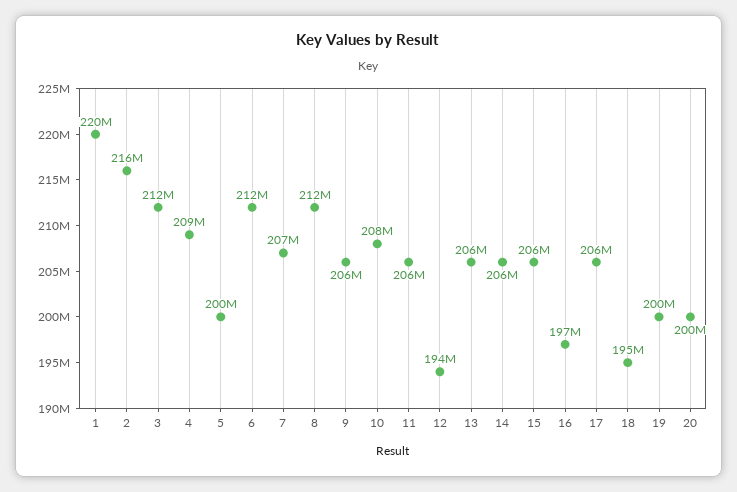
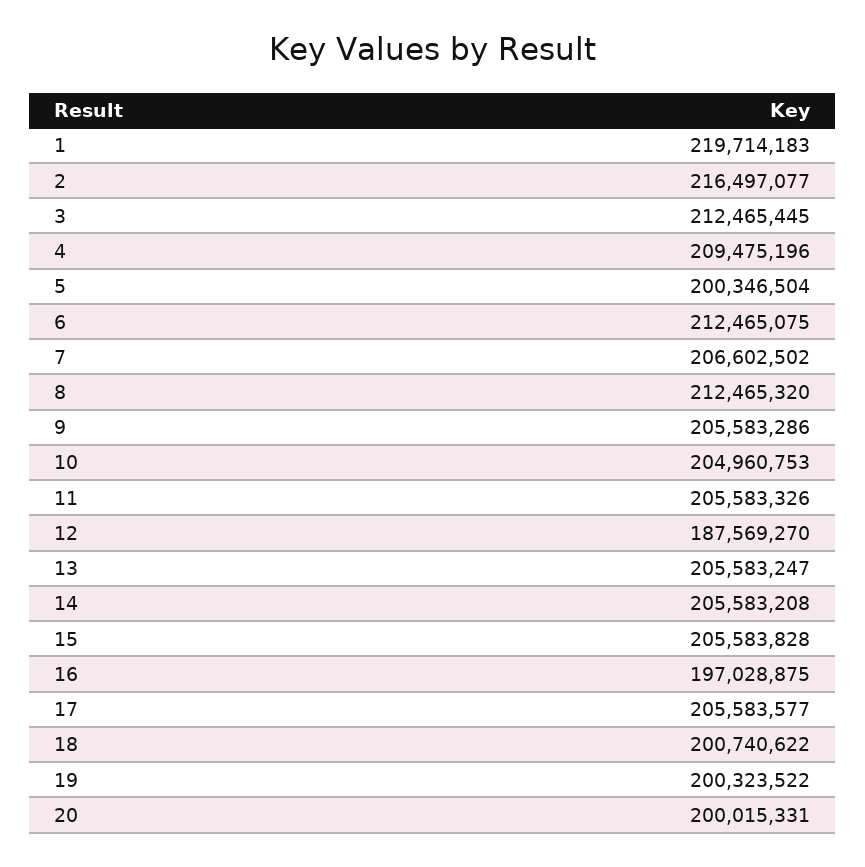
  {
    "1": 219714183,
    "2": 216497077,
    "3": 212465445,
    "4": 209475196,
    "5": 200346504,
    "6": 212465075,
    "7": 206602502,
    "8": 212465320,
    "9": 205583286,
-   "10": 208000000,
+   "10": 204960753,
    "11": 205583326,
-   "12": 194000000,
+   "12": 187569270,
    "13": 205583247,
    "14": 205583208,
    "15": 205583828,
    "16": 197028875,
    "17": 205583577,
-   "18": 195000000,
+   "18": 200740622,
    "19": 200323522,
    "20": 200015331
  }

